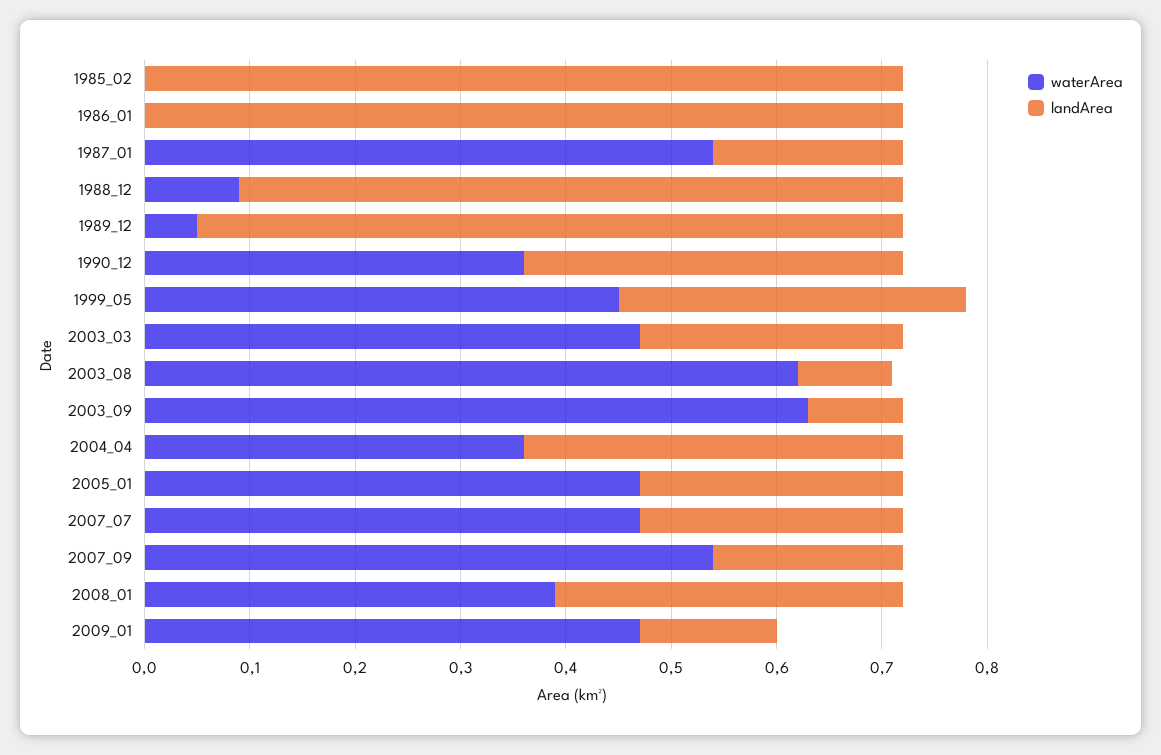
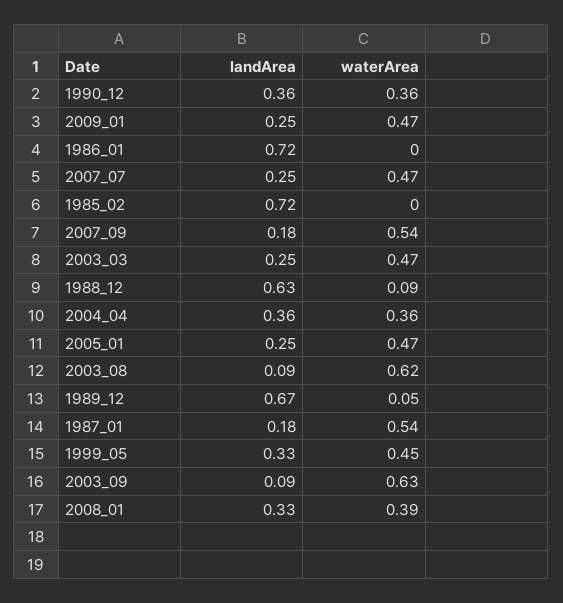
  {
    "waterArea": {
      "1985_02": 0,
      "1986_01": 0,
      "1987_01": 0.54,
      "1988_12": 0.09,
      "1989_12": 0.05,
      "1990_12": 0.36,
      "1999_05": 0.45,
      "2003_03": 0.47,
      "2003_08": 0.62,
      "2003_09": 0.63,
      "2004_04": 0.36,
      "2005_01": 0.47,
      "2007_07": 0.47,
      "2007_09": 0.54,
      "2008_01": 0.39,
      "2009_01": 0.47
    },
    "landArea": {
      "1985_02": 0.72,
      "1986_01": 0.72,
      "1987_01": 0.18,
      "1988_12": 0.63,
      "1989_12": 0.67,
      "1990_12": 0.36,
      "1999_05": 0.33,
      "2003_03": 0.25,
      "2003_08": 0.09,
      "2003_09": 0.09,
      "2004_04": 0.36,
      "2005_01": 0.25,
      "2007_07": 0.25,
      "2007_09": 0.18,
      "2008_01": 0.33,
-     "2009_01": 0.13
+     "2009_01": 0.25
    }
  }

